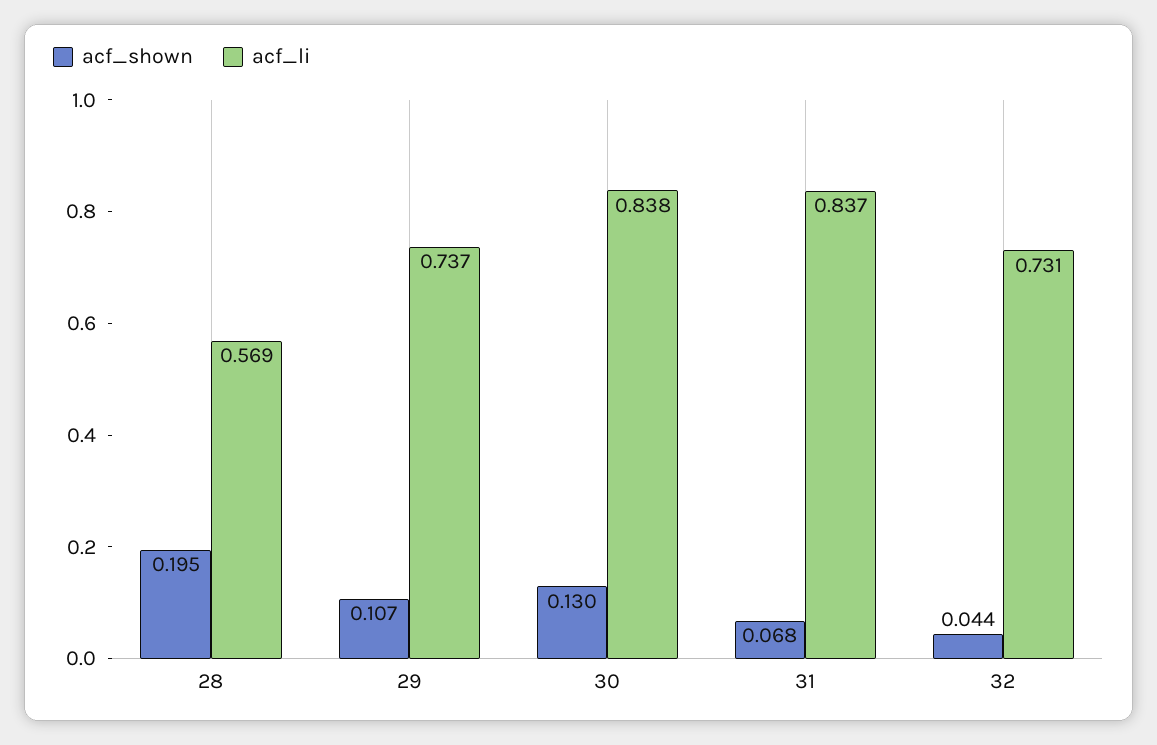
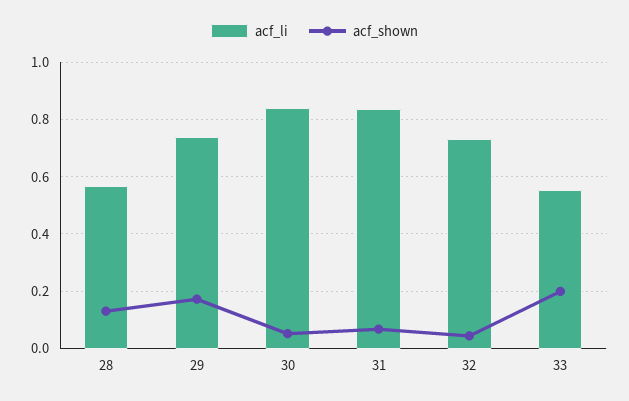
  {
    "acf_shown": {
-     "28": 0.195,
+     "28": 0.125,
-     "29": 0.107,
+     "29": 0.175,
-     "30": 0.13,
+     "30": 0.05,
      "31": 0.068,
-     "32": 0.044
+     "32": 0.044,
+     "33": 0.2
    },
    "acf_li": {
      "28": 0.569,
      "29": 0.737,
      "30": 0.838,
      "31": 0.837,
-     "32": 0.731
+     "32": 0.731,
+     "33": 0.55
    }
  }

